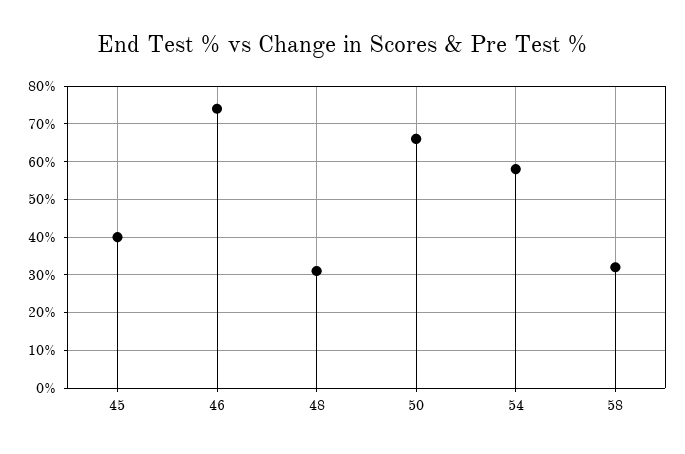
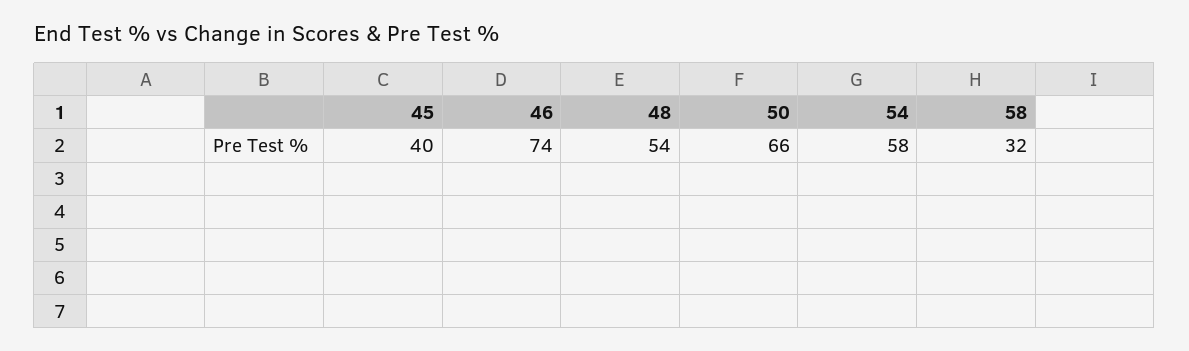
  {
    "45": 40,
    "46": 74,
-   "48": 30,
+   "48": 54,
    "50": 66,
    "54": 58,
    "58": 32
  }

